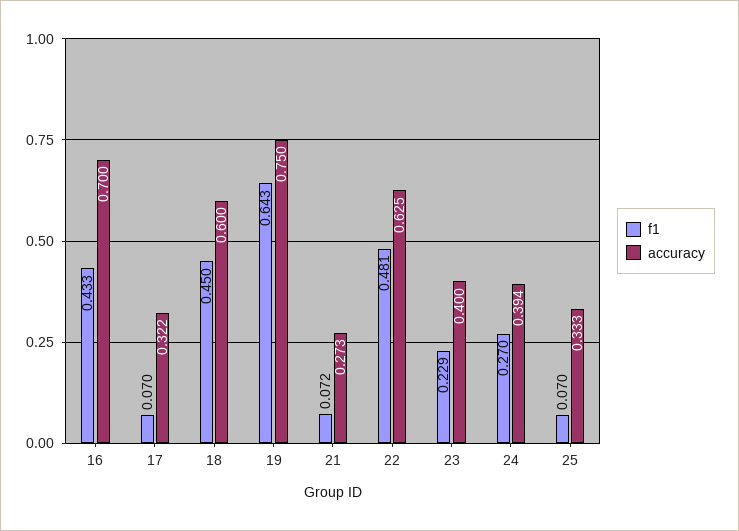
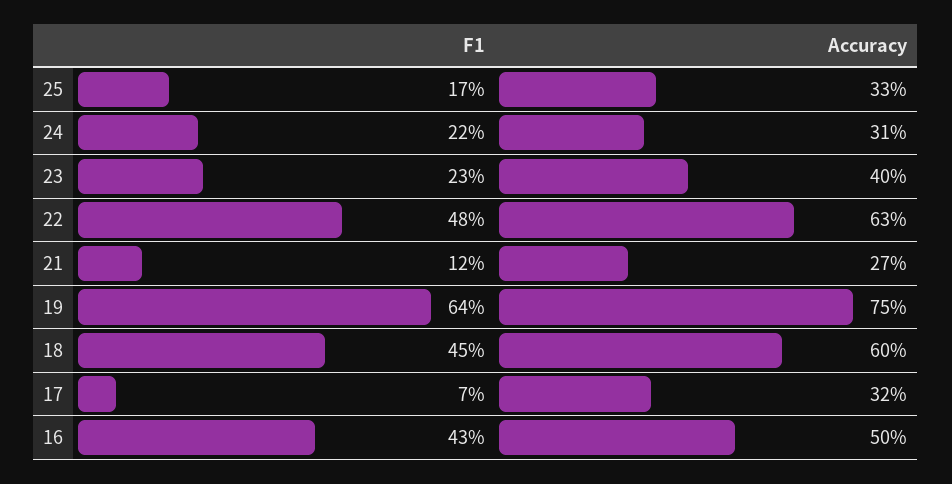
  {
    "f1": {
      "16": 0.433,
      "17": 0.07,
      "18": 0.45,
      "19": 0.643,
-     "21": 0.072,
+     "21": 0.12,
      "22": 0.481,
      "23": 0.229,
-     "24": 0.27,
+     "24": 0.22,
-     "25": 0.07
+     "25": 0.17
    },
    "accuracy": {
-     "16": 0.7,
+     "16": 0.5,
      "17": 0.322,
      "18": 0.6,
      "19": 0.75,
      "21": 0.273,
      "22": 0.625,
      "23": 0.4,
-     "24": 0.394,
+     "24": 0.31,
      "25": 0.333
    }
  }

